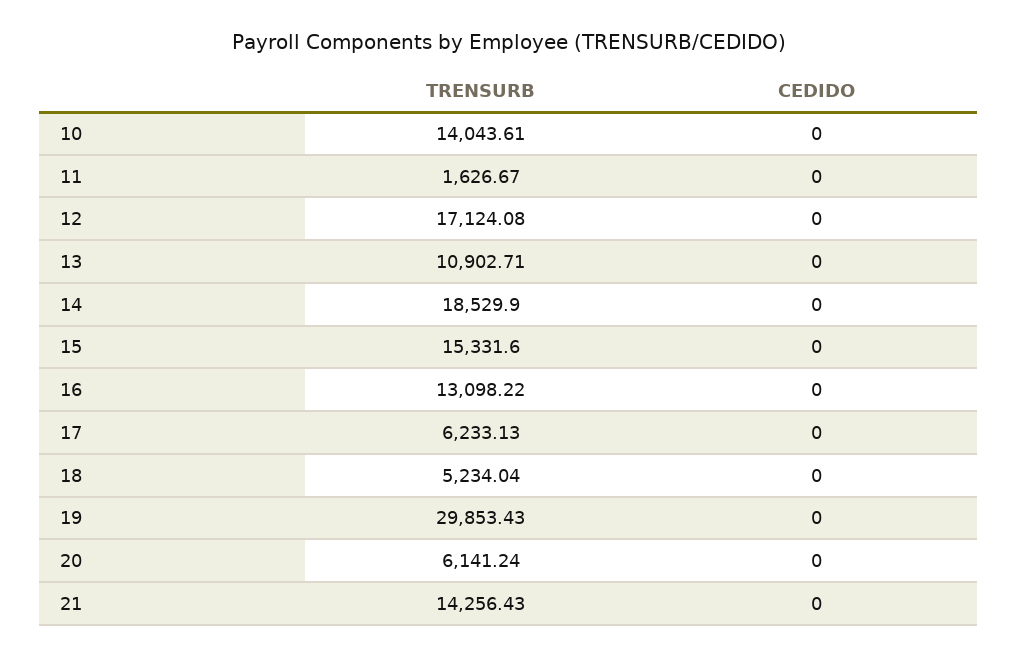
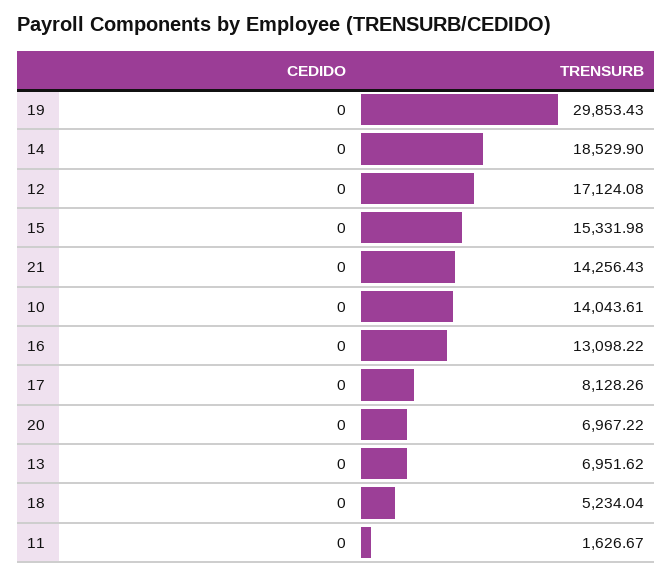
  {
    "TRENSURB": {
      "10": 14043.61,
      "11": 1626.67,
      "12": 17124.08,
-     "13": 10902.71,
+     "13": 6951.62,
      "14": 18529.9,
-     "15": 15331.6,
+     "15": 15331.98,
      "16": 13098.22,
-     "17": 6233.13,
+     "17": 8128.26,
      "18": 5234.04,
      "19": 29853.43,
-     "20": 6141.24,
+     "20": 6967.22,
      "21": 14256.43
    },
    "CEDIDO": {
      "10": 0,
      "11": 0,
      "12": 0,
      "13": 0,
      "14": 0,
      "15": 0,
      "16": 0,
      "17": 0,
      "18": 0,
      "19": 0,
      "20": 0,
      "21": 0
    }
  }

